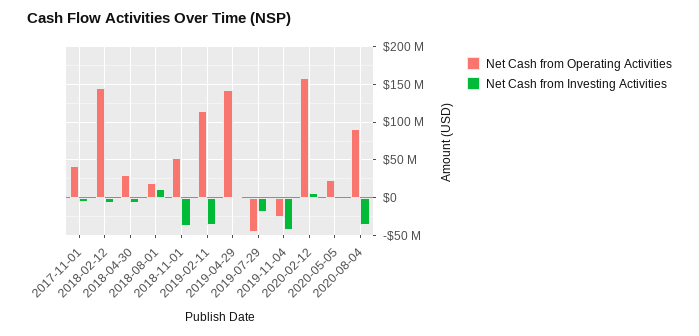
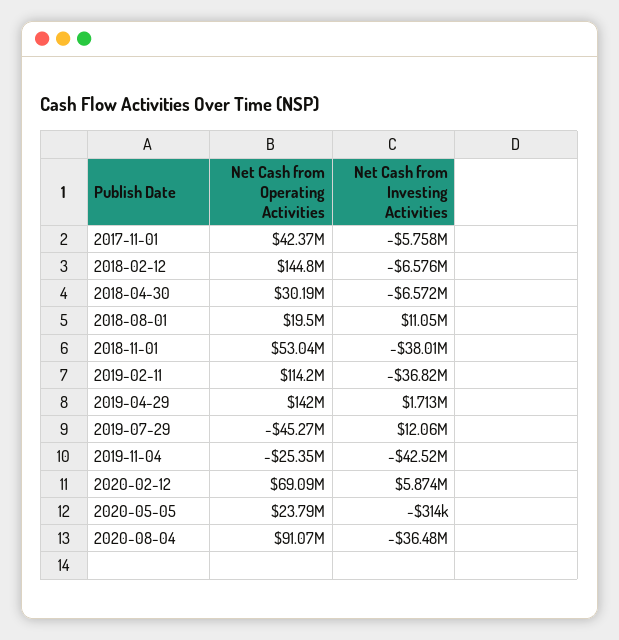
  {
    "Net Cash from Operating Activities": {
      "2017-11-01": 42370000,
      "2018-02-12": 144800000,
      "2018-04-30": 30190000,
      "2018-08-01": 19500000,
      "2018-11-01": 53040000,
      "2019-02-11": 114200000,
      "2019-04-29": 142000000,
      "2019-07-29": -45270000,
      "2019-11-04": -25350000,
-     "2020-02-12": 160000000,
+     "2020-02-12": 69090000,
      "2020-05-05": 23790000,
      "2020-08-04": 91070000
    },
    "Net Cash from Investing Activities": {
      "2017-11-01": -5758000,
      "2018-02-12": -6576000,
      "2018-04-30": -6572000,
      "2018-08-01": 11050000,
      "2018-11-01": -38010000,
      "2019-02-11": -36820000,
      "2019-04-29": 1713000,
-     "2019-07-29": -20000000,
+     "2019-07-29": 12060000,
      "2019-11-04": -42520000,
      "2020-02-12": 5874000,
      "2020-05-05": -314000,
      "2020-08-04": -36480000
    }
  }

